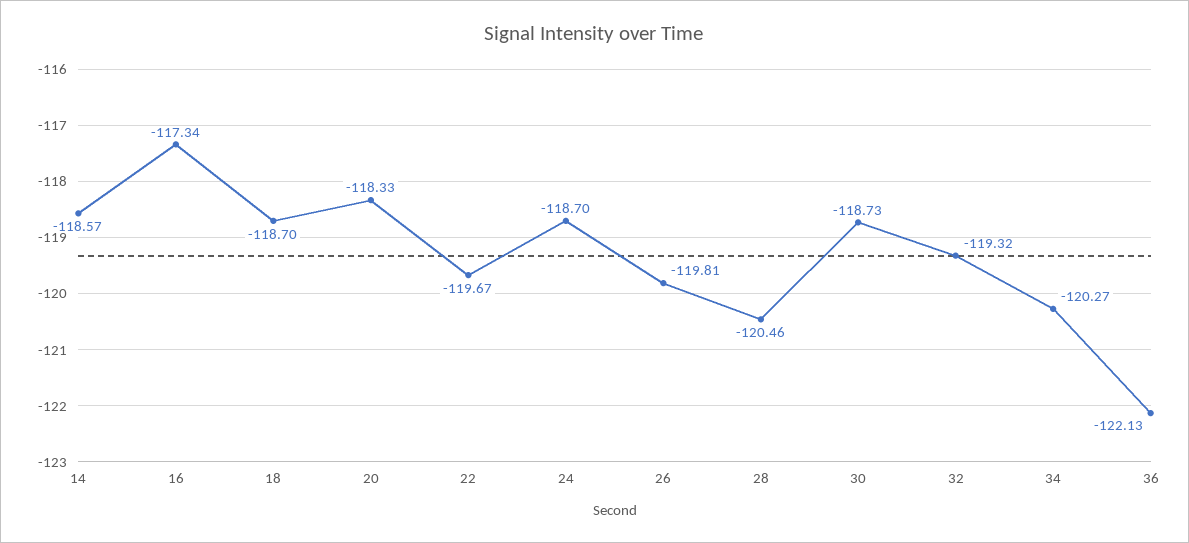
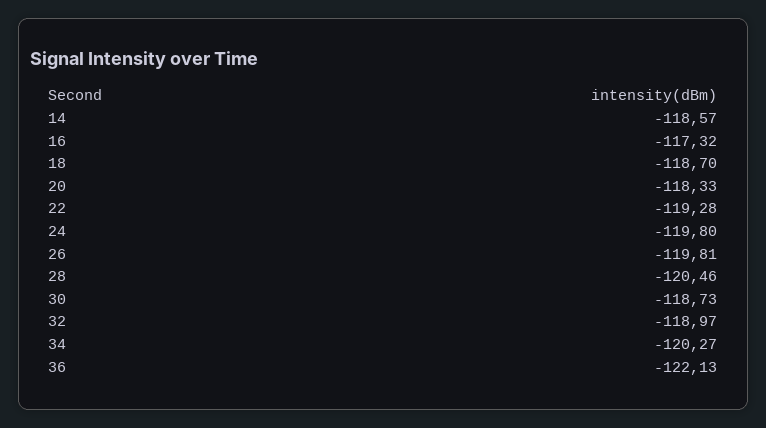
  {
    "14": -118.57,
-   "16": -117.34,
+   "16": -117.32,
    "18": -118.7,
    "20": -118.33,
-   "22": -119.67,
+   "22": -119.28,
-   "24": -118.7,
+   "24": -119.8,
    "26": -119.81,
    "28": -120.46,
    "30": -118.73,
-   "32": -119.32,
+   "32": -118.97,
    "34": -120.27,
    "36": -122.13
  }

